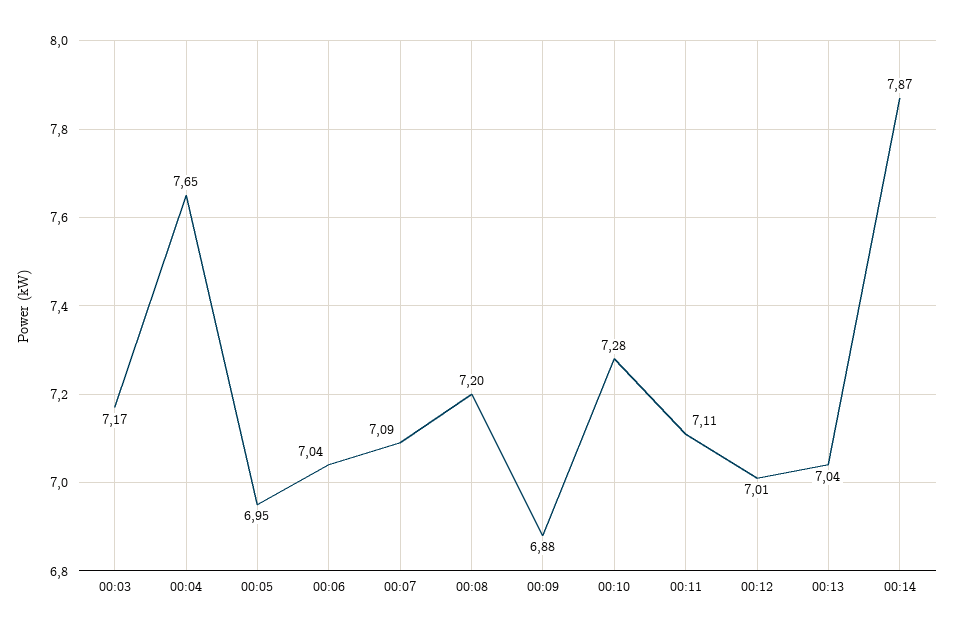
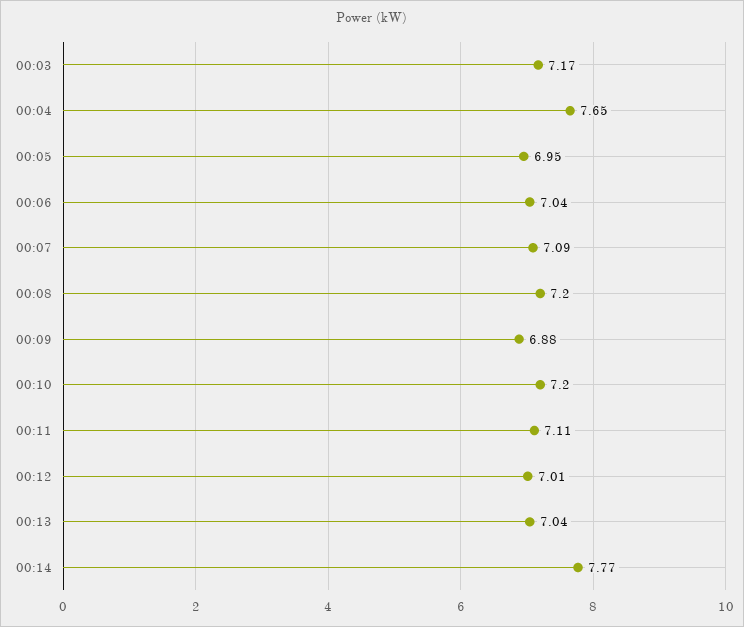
  {
    "00:03": 7.17,
    "00:04": 7.65,
    "00:05": 6.95,
    "00:06": 7.04,
    "00:07": 7.09,
    "00:08": 7.2,
    "00:09": 6.88,
-   "00:10": 7.28,
+   "00:10": 7.2,
    "00:11": 7.11,
    "00:12": 7.01,
    "00:13": 7.04,
-   "00:14": 7.87
+   "00:14": 7.77
  }

